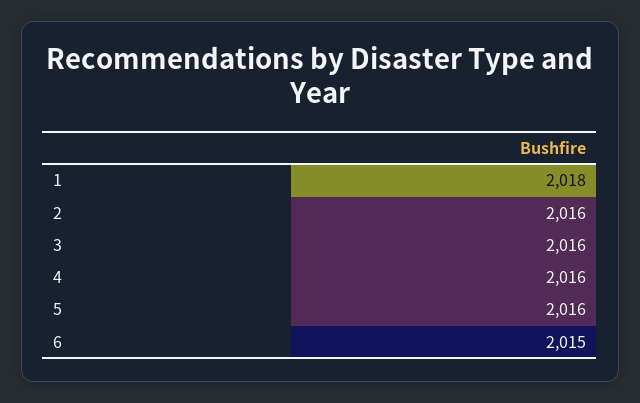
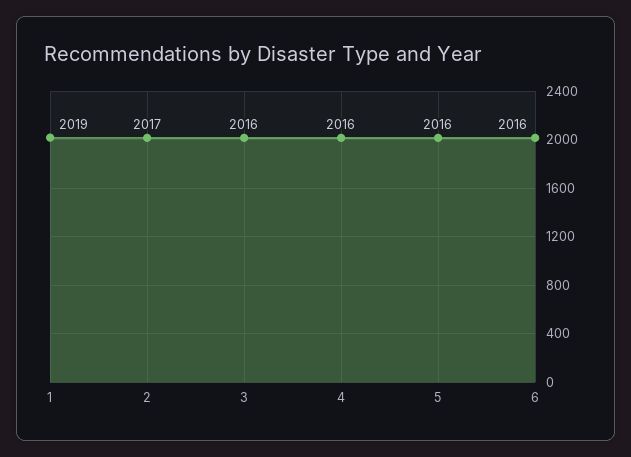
  {
-   "1": 2018,
+   "1": 2019,
-   "2": 2016,
+   "2": 2017,
    "3": 2016,
    "4": 2016,
    "5": 2016,
-   "6": 2015
+   "6": 2016
  }

